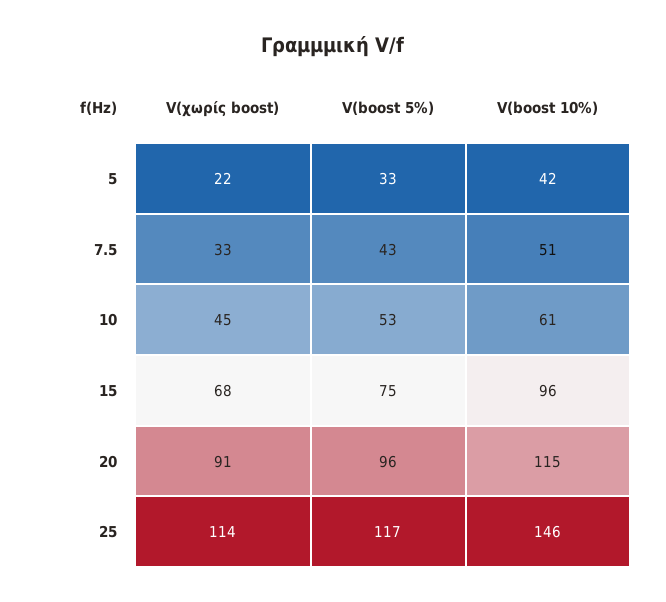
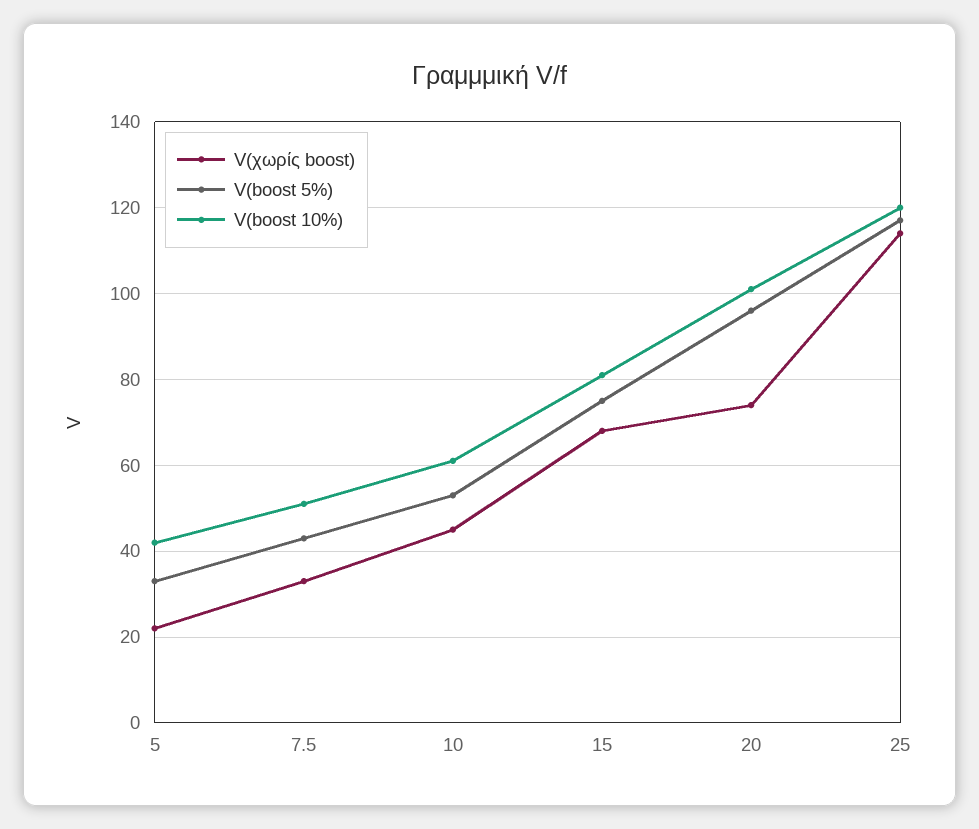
  {
    "V(χωρίς boost)": {
      "5": 22,
      "7.5": 33,
      "10": 45,
      "15": 68,
-     "20": 91,
+     "20": 75,
      "25": 114
    },
    "V(boost 5%)": {
      "5": 33,
      "7.5": 43,
      "10": 53,
      "15": 75,
      "20": 96,
      "25": 117
    },
    "V(boost 10%)": {
      "5": 42,
      "7.5": 51,
      "10": 61,
-     "15": 96,
+     "15": 80,
-     "20": 115,
+     "20": 100,
-     "25": 146
+     "25": 120
    }
  }

